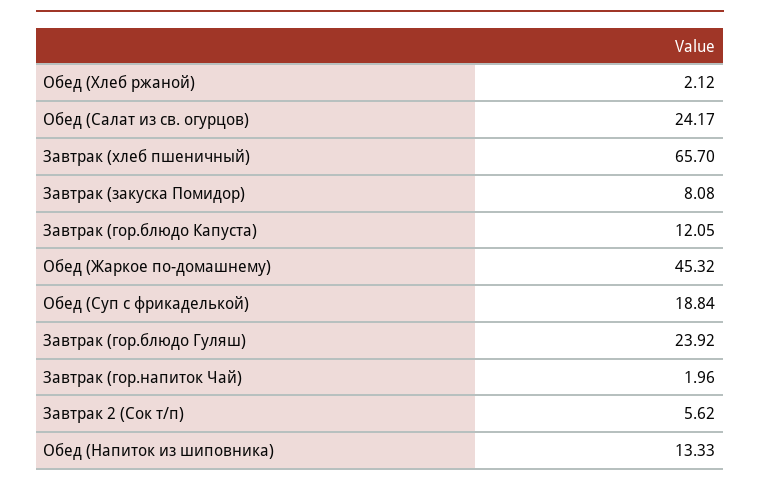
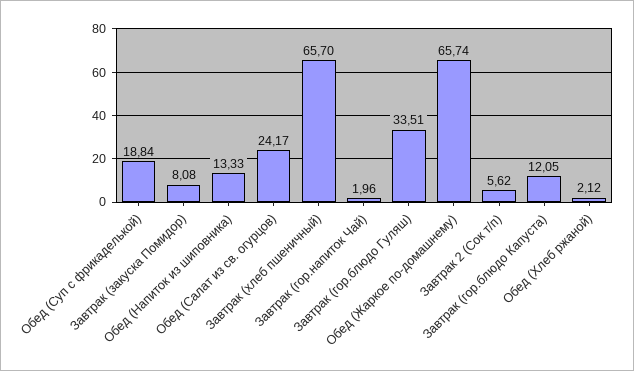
  {
    "Обед (Хлеб ржаной)": 2.12,
    "Обед (Салат из св. огурцов)": 24.17,
    "Завтрак (хлеб пшеничный)": 65.7,
    "Завтрак (закуска Помидор)": 8.08,
    "Завтрак (гор.блюдо Капуста)": 12.05,
-   "Обед (Жаркое по-домашнему)": 45.32,
+   "Обед (Жаркое по-домашнему)": 65.74,
    "Обед (Суп с фрикаделькой)": 18.84,
-   "Завтрак (гор.блюдо Гуляш)": 23.92,
+   "Завтрак (гор.блюдо Гуляш)": 33.51,
    "Завтрак (гор.напиток Чай)": 1.96,
    "Завтрак 2 (Сок т/п)": 5.62,
    "Обед (Напиток из шиповника)": 13.33
  }

